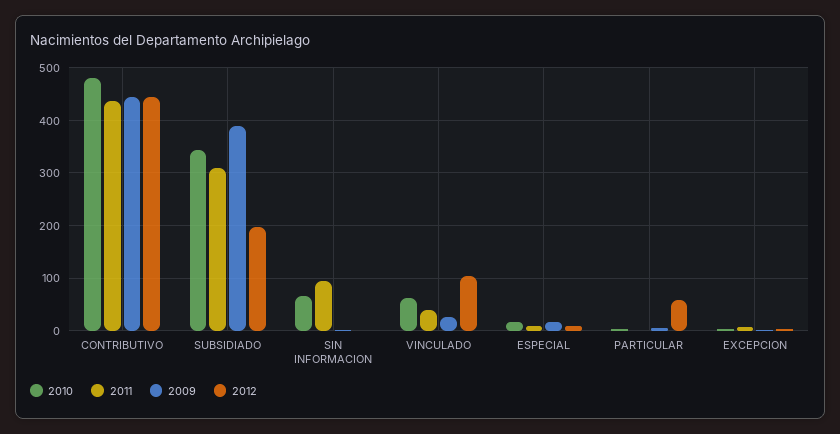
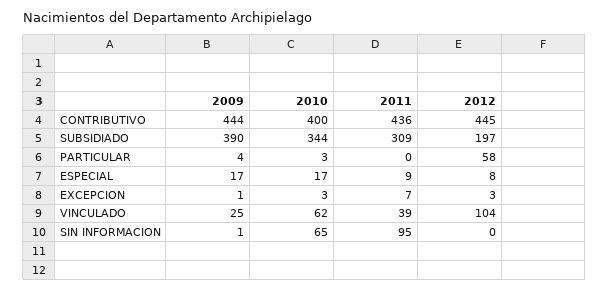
  {
    "2010": {
-     "CONTRIBUTIVO": 480,
+     "CONTRIBUTIVO": 400,
      "SUBSIDIADO": 344,
      "SIN INFORMACION": 65,
      "VINCULADO": 62,
      "ESPECIAL": 17,
      "PARTICULAR": 3,
      "EXCEPCION": 3
    },
    "2011": {
      "CONTRIBUTIVO": 436,
      "SUBSIDIADO": 309,
      "SIN INFORMACION": 95,
      "VINCULADO": 39,
      "ESPECIAL": 9,
      "PARTICULAR": 0,
      "EXCEPCION": 7
    },
    "2009": {
      "CONTRIBUTIVO": 444,
      "SUBSIDIADO": 390,
      "SIN INFORMACION": 1,
      "VINCULADO": 25,
      "ESPECIAL": 17,
      "PARTICULAR": 4,
      "EXCEPCION": 1
    },
    "2012": {
      "CONTRIBUTIVO": 445,
      "SUBSIDIADO": 197,
      "SIN INFORMACION": 0,
      "VINCULADO": 104,
      "ESPECIAL": 8,
      "PARTICULAR": 58,
      "EXCEPCION": 3
    }
  }

